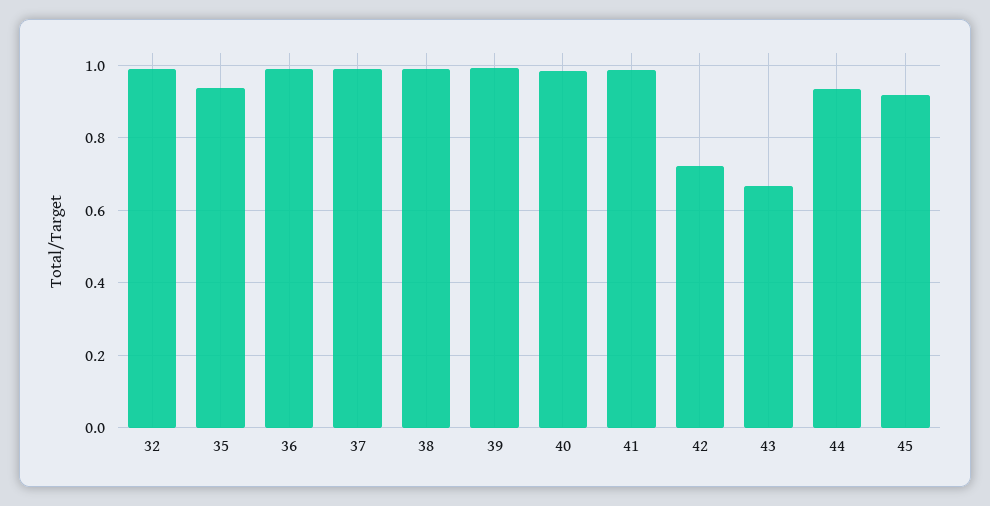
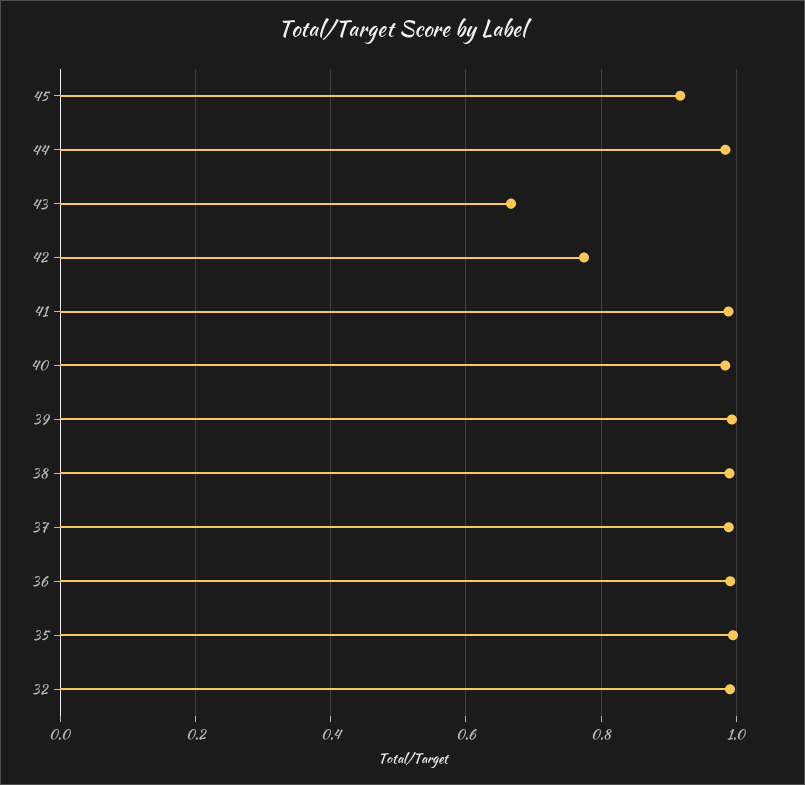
  {
    "32": 1,
-   "35": 0.94,
+   "35": 1,
    "36": 1,
    "37": 0.98,
    "38": 0.98,
    "39": 1,
    "40": 0.98,
    "41": 0.98,
-   "42": 0.72,
+   "42": 0.78,
    "43": 0.66,
-   "44": 0.94,
+   "44": 0.98,
    "45": 0.92
  }

